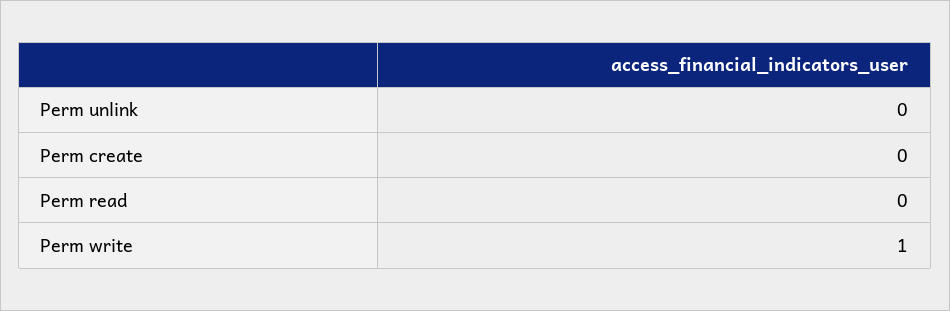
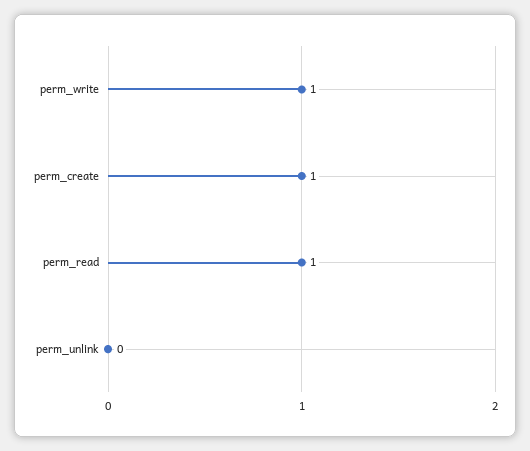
  {
    "Perm unlink": 0,
-   "Perm create": 0,
+   "Perm create": 1,
-   "Perm read": 0,
+   "Perm read": 1,
    "Perm write": 1
  }

